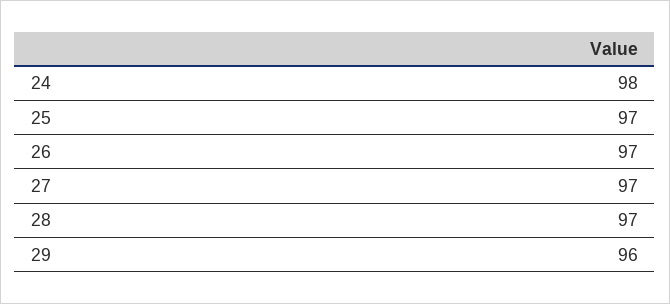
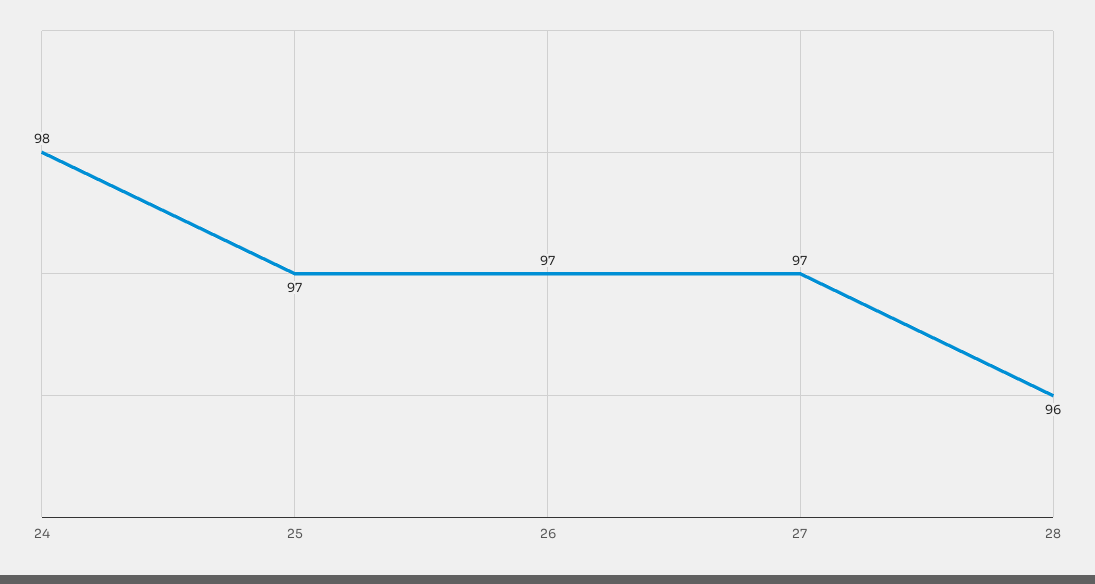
  {
    "24": 98,
    "25": 97,
    "26": 97,
    "27": 97,
-   "28": 97,
+   "28": 96
-   "29": 96
  }

